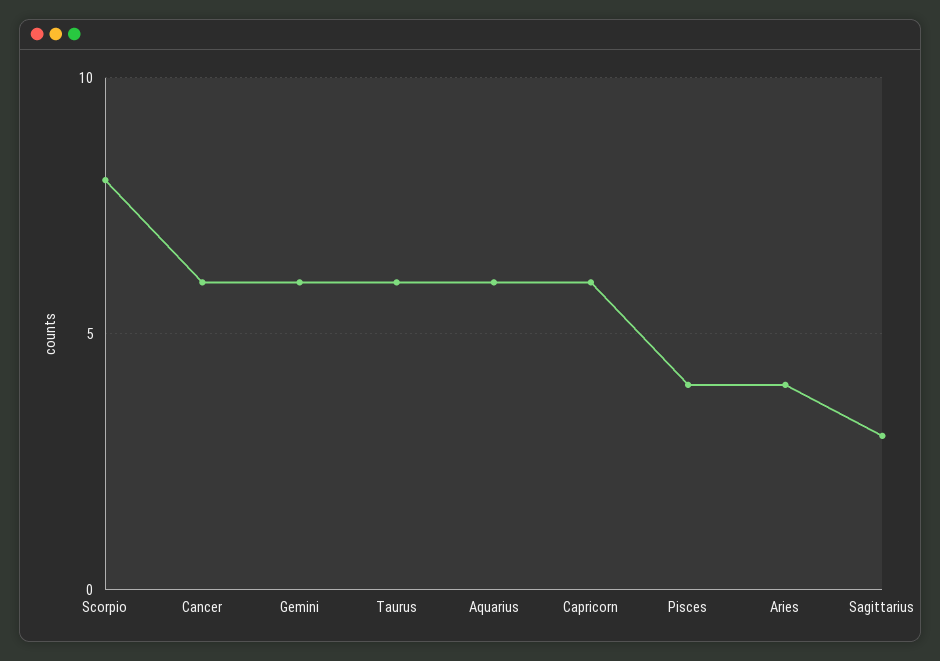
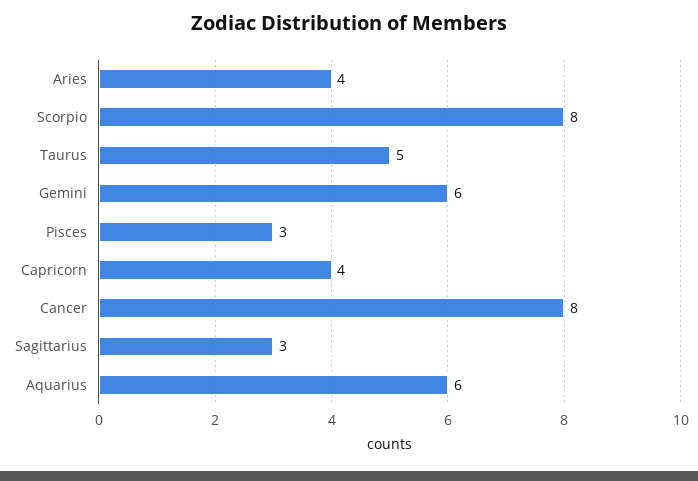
  {
    "Scorpio": 8,
-   "Cancer": 6,
+   "Cancer": 8,
    "Gemini": 6,
-   "Taurus": 6,
+   "Taurus": 5,
    "Aquarius": 6,
-   "Capricorn": 6,
+   "Capricorn": 4,
-   "Pisces": 4,
+   "Pisces": 3,
    "Aries": 4,
    "Sagittarius": 3
  }

